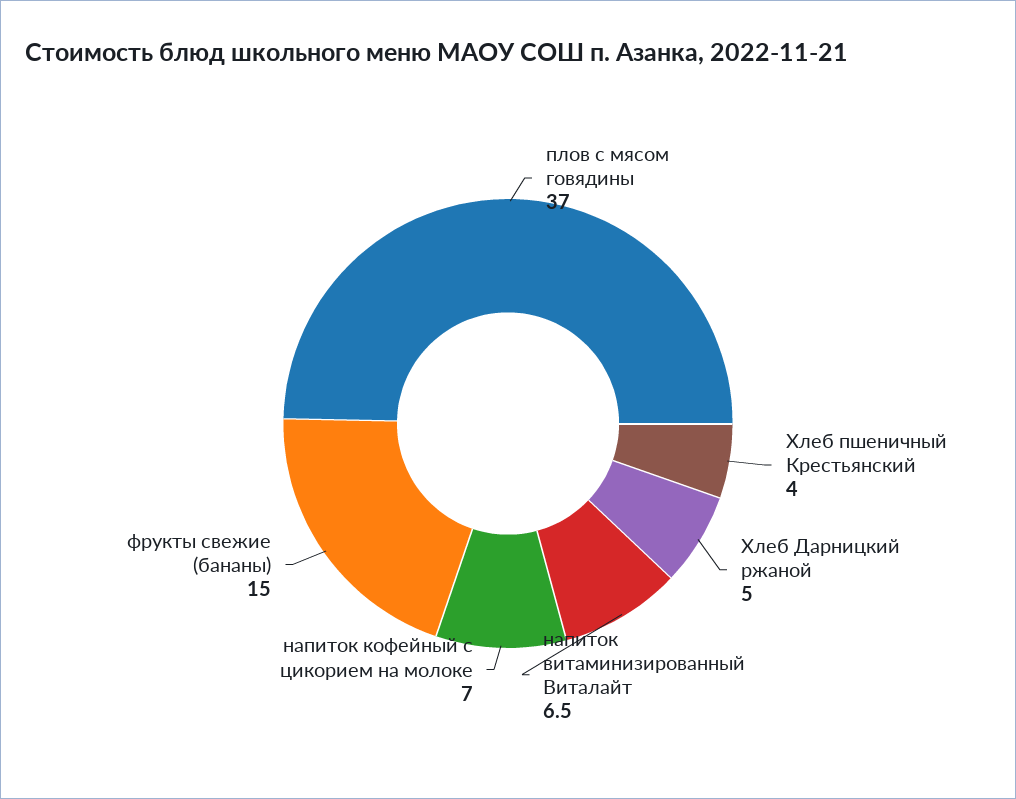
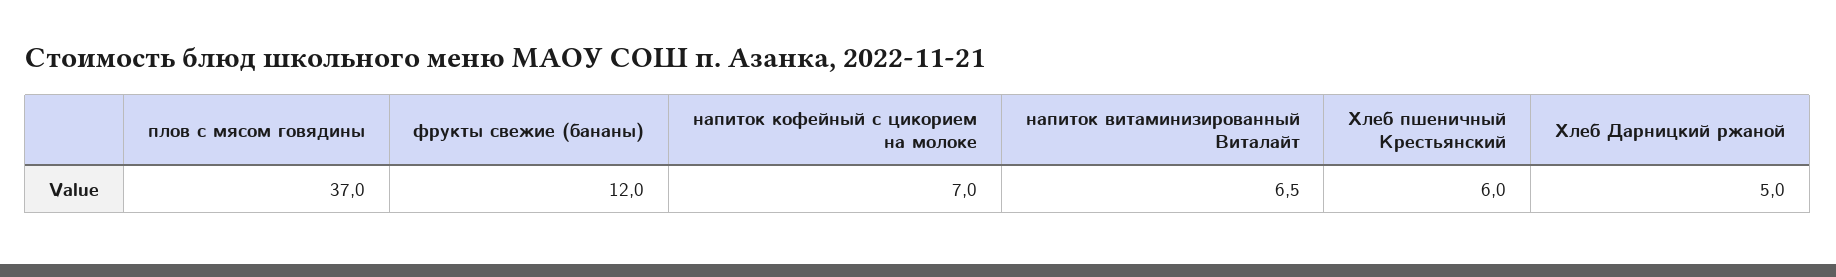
  {
    "плов с мясом говядины": 37,
-   "Хлеб пшеничный Крестьянский": 4,
+   "Хлеб пшеничный Крестьянский": 6,
    "Хлеб Дарницкий ржаной": 5,
    "напиток витаминизированный Виталайт": 6.5,
    "напиток кофейный с цикорием на молоке": 7,
-   "фрукты свежие (бананы)": 15
+   "фрукты свежие (бананы)": 12
  }

